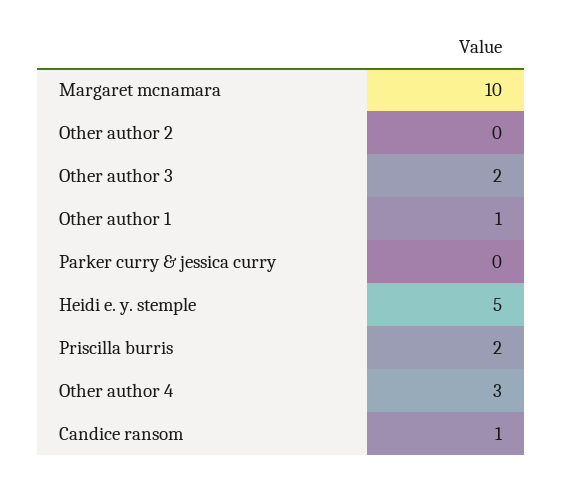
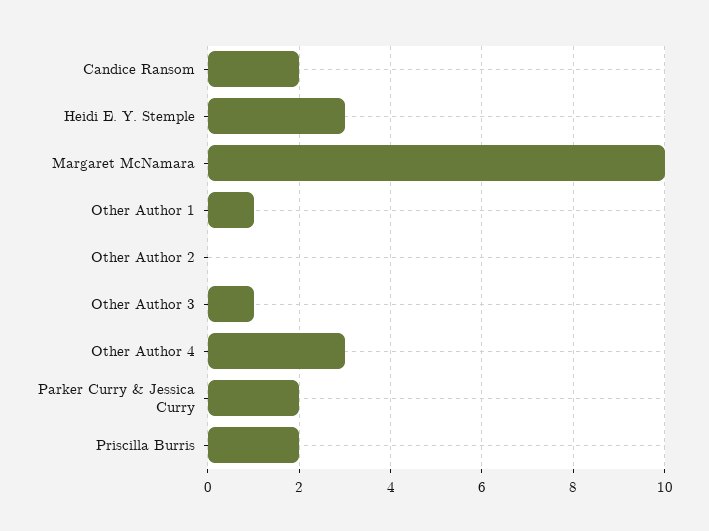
  {
    "Margaret mcnamara": 10,
    "Other author 2": 0,
-   "Other author 3": 2,
+   "Other author 3": 1,
    "Other author 1": 1,
-   "Parker curry & jessica curry": 0,
+   "Parker curry & jessica curry": 2,
-   "Heidi e. y. stemple": 5,
+   "Heidi e. y. stemple": 3,
    "Priscilla burris": 2,
    "Other author 4": 3,
-   "Candice ransom": 1
+   "Candice ransom": 2
  }

